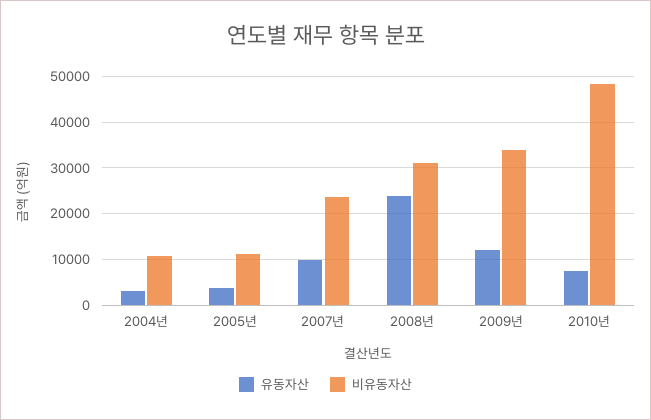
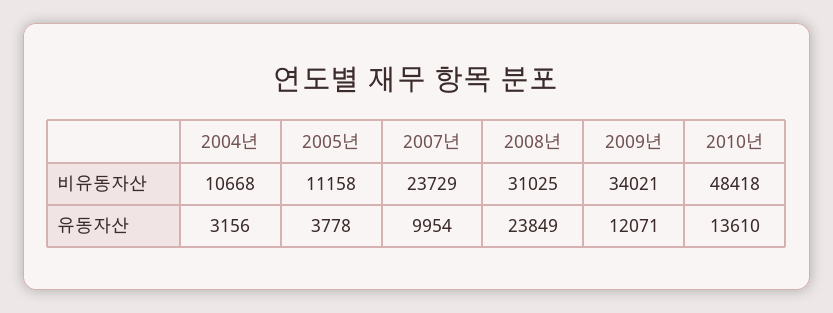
  {
    "유동자산": {
      "2004년": 3156,
      "2005년": 3778,
      "2007년": 9954,
      "2008년": 23849,
      "2009년": 12071,
-     "2010년": 8000
+     "2010년": 13610
    },
    "비유동자산": {
      "2004년": 10668,
      "2005년": 11158,
      "2007년": 23729,
      "2008년": 31025,
      "2009년": 34021,
      "2010년": 48418
    }
  }

